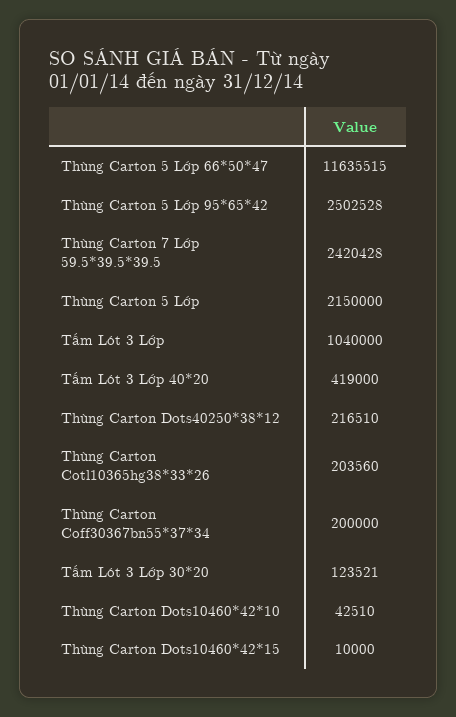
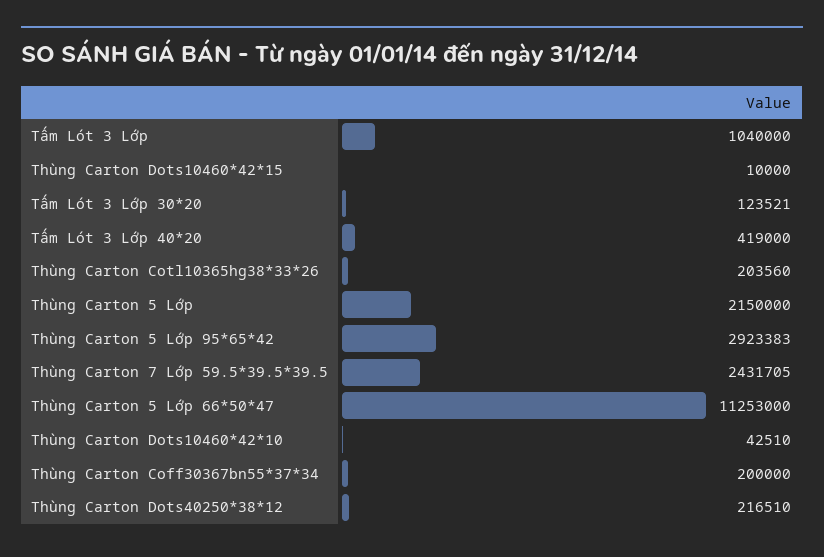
  {
-   "Thùng Carton 5 Lớp 66*50*47": 11635515,
+   "Thùng Carton 5 Lớp 66*50*47": 11253000,
-   "Thùng Carton 5 Lớp 95*65*42": 2502528,
+   "Thùng Carton 5 Lớp 95*65*42": 2923383,
-   "Thùng Carton 7 Lớp 59.5*39.5*39.5": 2420428,
+   "Thùng Carton 7 Lớp 59.5*39.5*39.5": 2431705,
    "Thùng Carton 5 Lớp": 2150000,
    "Tấm Lót 3 Lớp": 1040000,
    "Tấm Lót 3 Lớp 40*20": 419000,
    "Thùng Carton Dots40250*38*12": 216510,
    "Thùng Carton Cotl10365hg38*33*26": 203560,
    "Thùng Carton Coff30367bn55*37*34": 200000,
    "Tấm Lót 3 Lớp 30*20": 123521,
    "Thùng Carton Dots10460*42*10": 42510,
    "Thùng Carton Dots10460*42*15": 10000
  }

